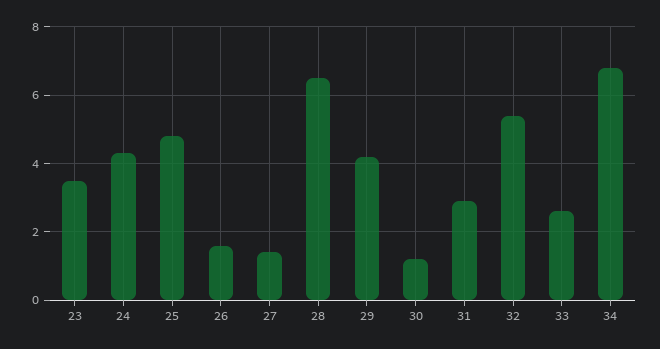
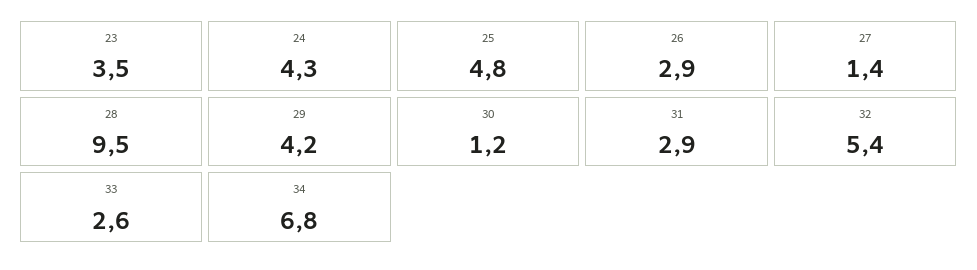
  {
    "23": 3.5,
    "24": 4.3,
    "25": 4.8,
-   "26": 1.5,
+   "26": 2.9,
    "27": 1.4,
-   "28": 6.5,
+   "28": 9.5,
    "29": 4.2,
    "30": 1.2,
    "31": 2.9,
    "32": 5.4,
    "33": 2.6,
    "34": 6.8
  }

